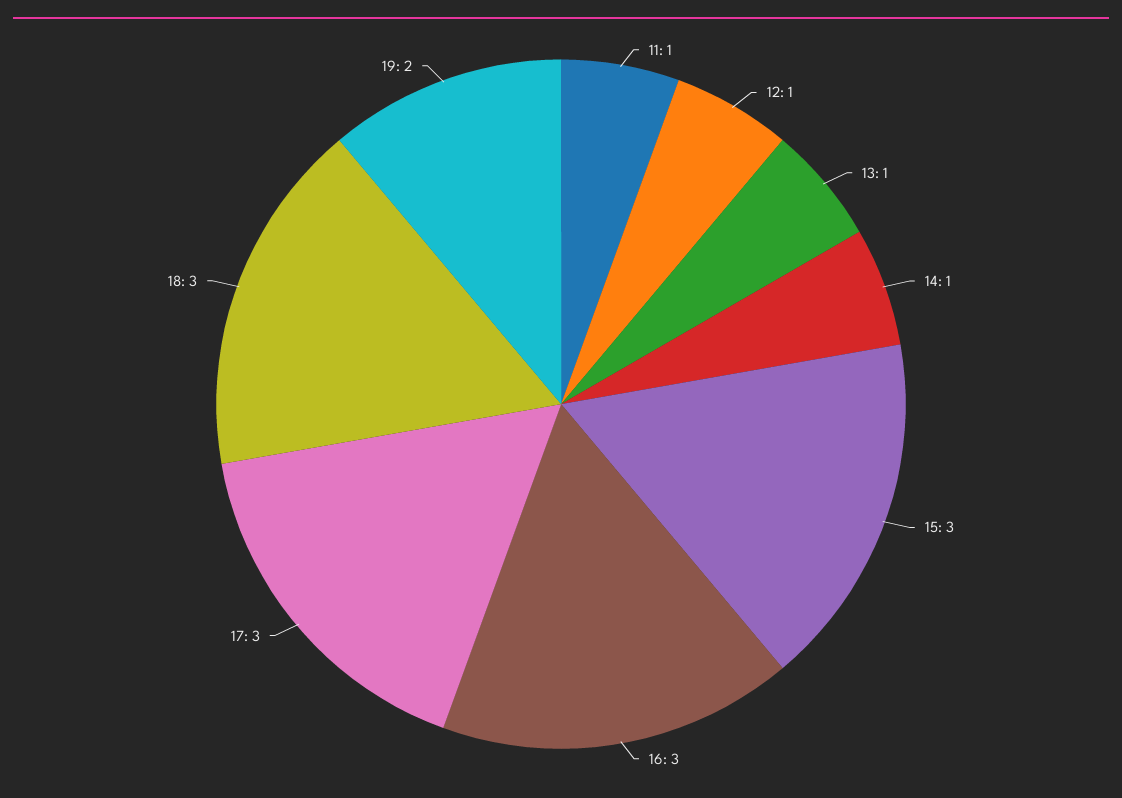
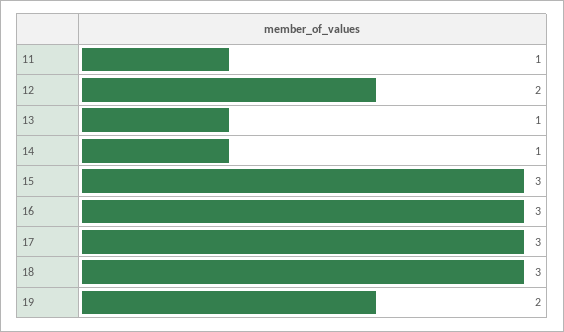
  {
    "11": 1,
-   "12": 1,
+   "12": 2,
    "13": 1,
    "14": 1,
    "15": 3,
    "16": 3,
    "17": 3,
    "18": 3,
    "19": 2
  }

